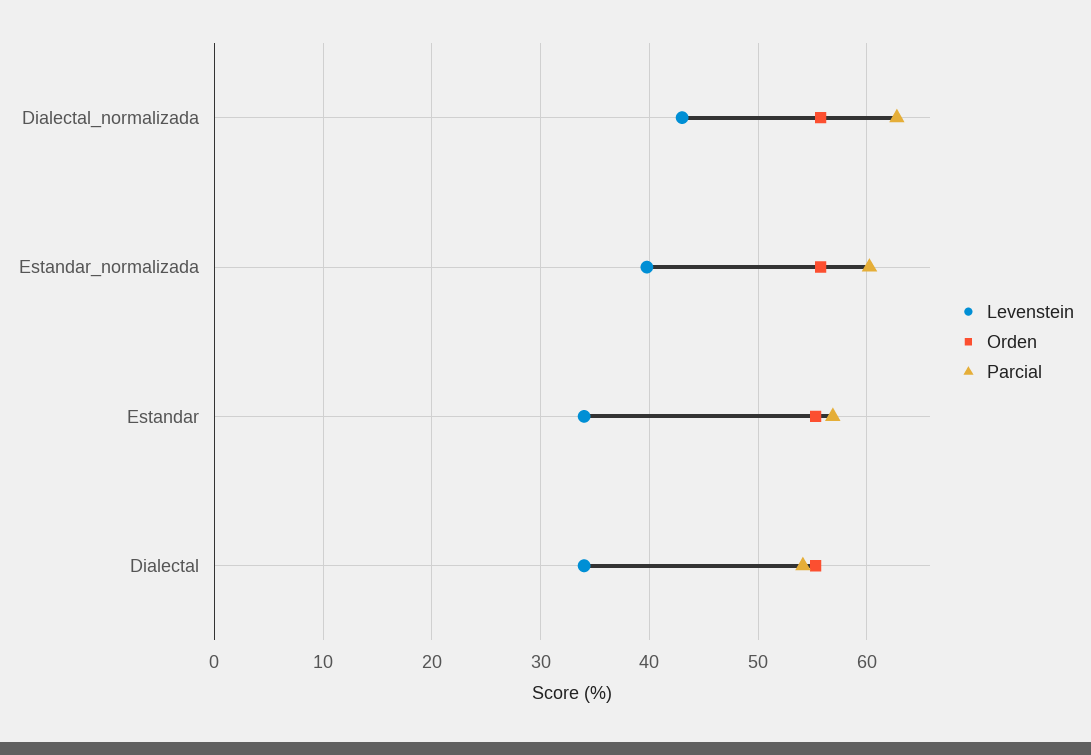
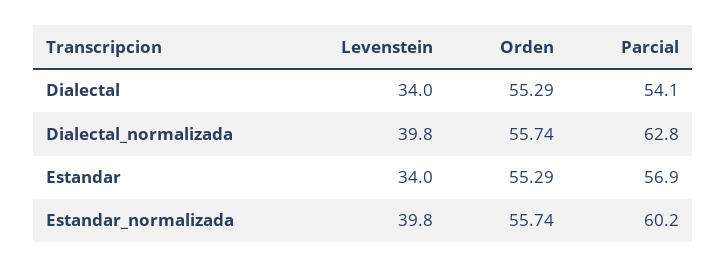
  {
    "Levenstein": {
-     "Dialectal_normalizada": 43,
+     "Dialectal_normalizada": 39.8,
      "Estandar_normalizada": 39.8,
      "Estandar": 34,
      "Dialectal": 34
    },
    "Orden": {
      "Dialectal_normalizada": 55.74,
      "Estandar_normalizada": 55.74,
      "Estandar": 55.29,
      "Dialectal": 55.29
    },
    "Parcial": {
      "Dialectal_normalizada": 62.8,
      "Estandar_normalizada": 60.2,
      "Estandar": 56.9,
      "Dialectal": 54.1
    }
  }

